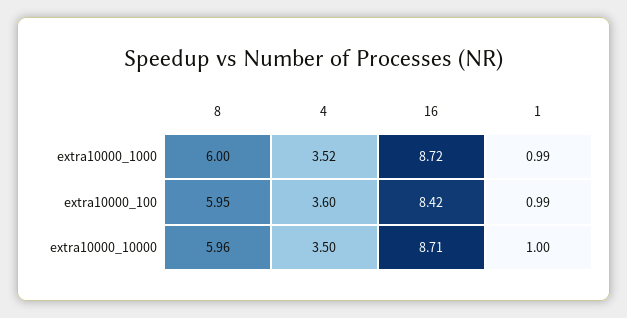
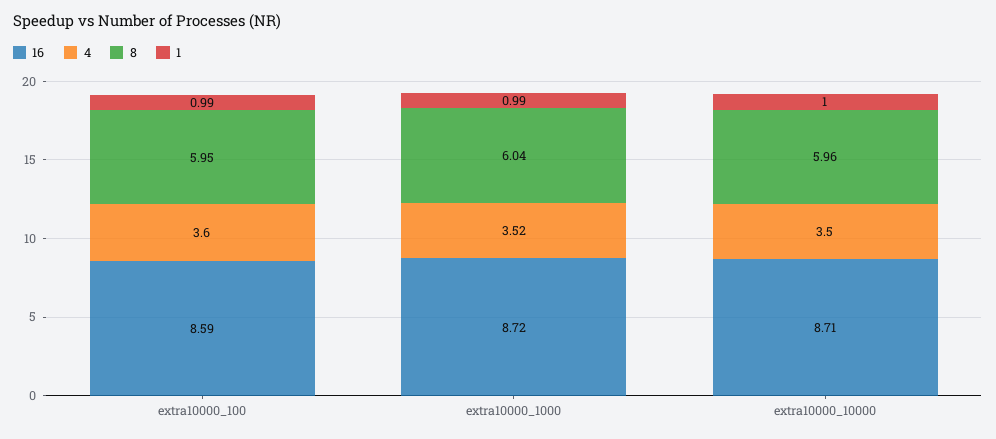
  {
    "8": {
-     "extra10000_1000": 6,
+     "extra10000_1000": 6.04,
      "extra10000_100": 5.95,
      "extra10000_10000": 5.96
    },
    "4": {
      "extra10000_1000": 3.52,
      "extra10000_100": 3.6,
      "extra10000_10000": 3.5
    },
    "16": {
      "extra10000_1000": 8.72,
-     "extra10000_100": 8.42,
+     "extra10000_100": 8.59,
      "extra10000_10000": 8.71
    },
    "1": {
      "extra10000_1000": 0.99,
      "extra10000_100": 0.99,
      "extra10000_10000": 1
    }
  }

